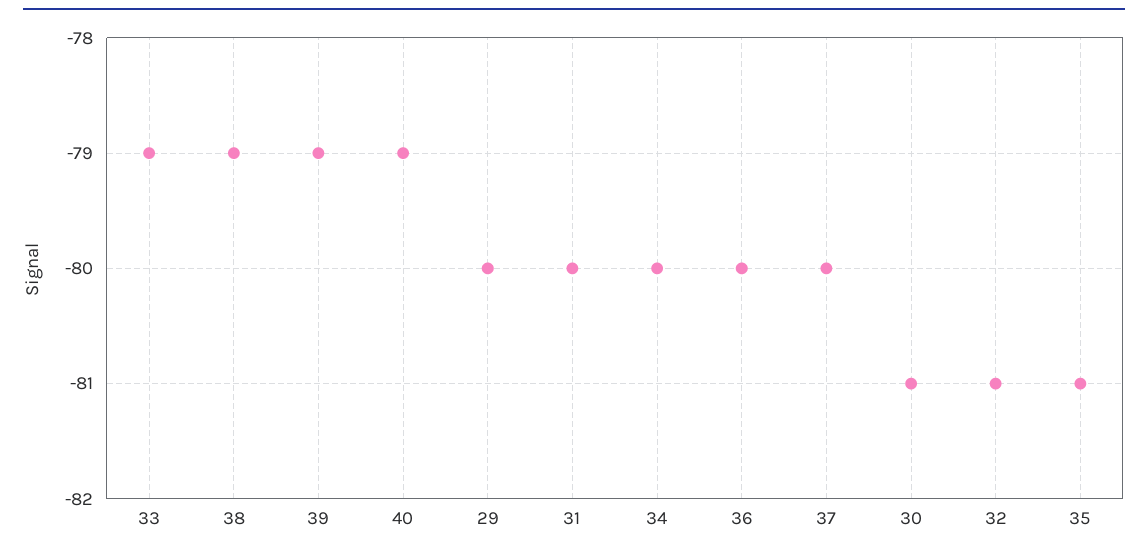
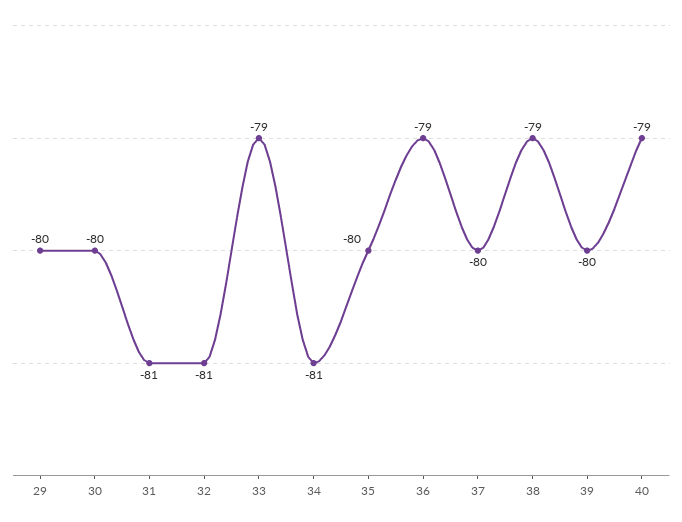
  {
    "33": -79,
    "38": -79,
-   "39": -79,
+   "39": -80,
    "40": -79,
    "29": -80,
-   "31": -80,
+   "31": -81,
-   "34": -80,
+   "34": -81,
-   "36": -80,
+   "36": -79,
    "37": -80,
-   "30": -81,
+   "30": -80,
    "32": -81,
-   "35": -81
+   "35": -80
  }

